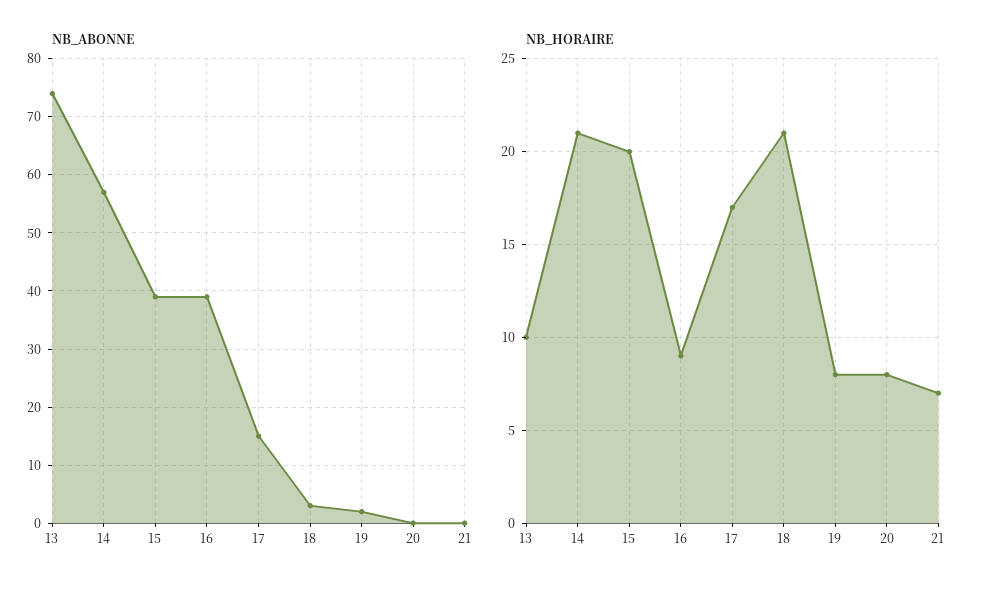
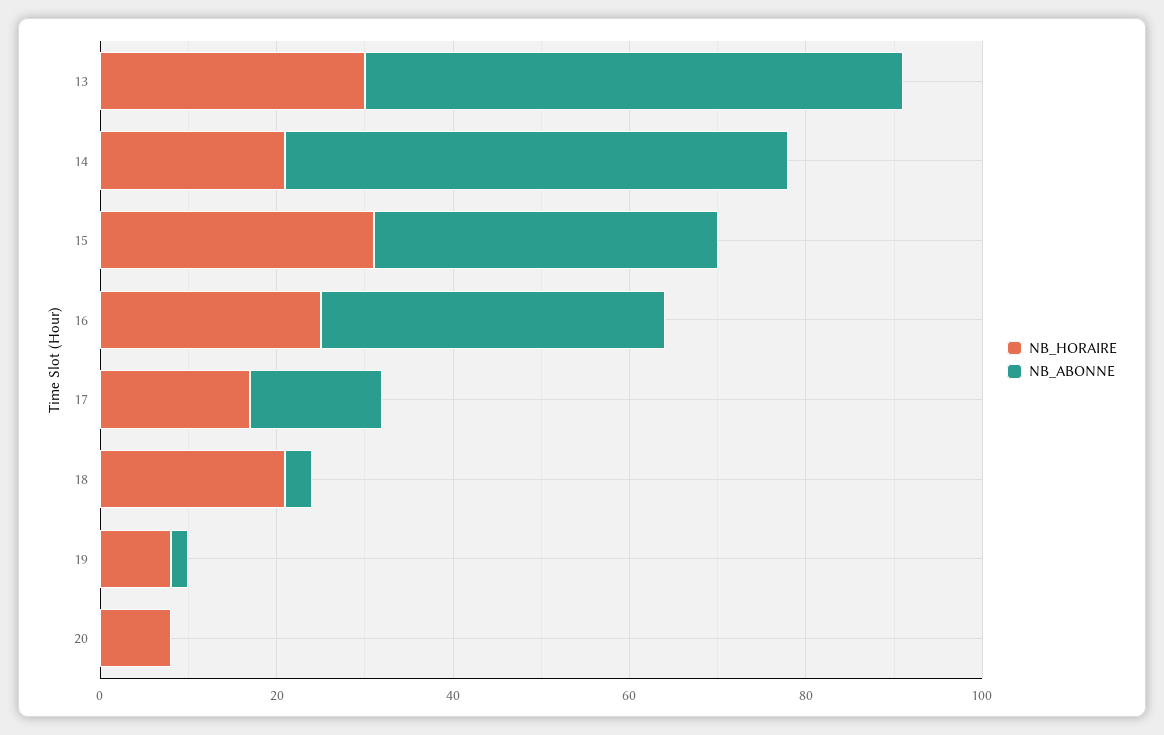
  {
    "NB_ABONNE": {
-     "13": 75,
+     "13": 60,
      "14": 55,
      "15": 40,
      "16": 40,
      "17": 15,
      "18": 5,
      "19": 0,
-     "20": 0,
+     "20": 0
-     "21": 0
    },
    "NB_HORAIRE": {
-     "13": 10,
+     "13": 30,
      "14": 21,
-     "15": 20,
+     "15": 30,
-     "16": 9,
+     "16": 25,
      "17": 17,
      "18": 21,
      "19": 8,
-     "20": 8,
+     "20": 8
-     "21": 7
    }
  }

